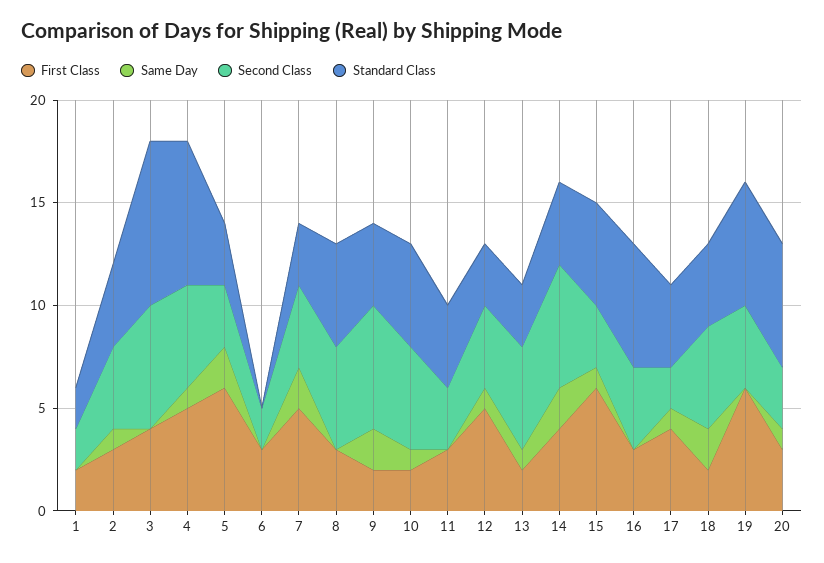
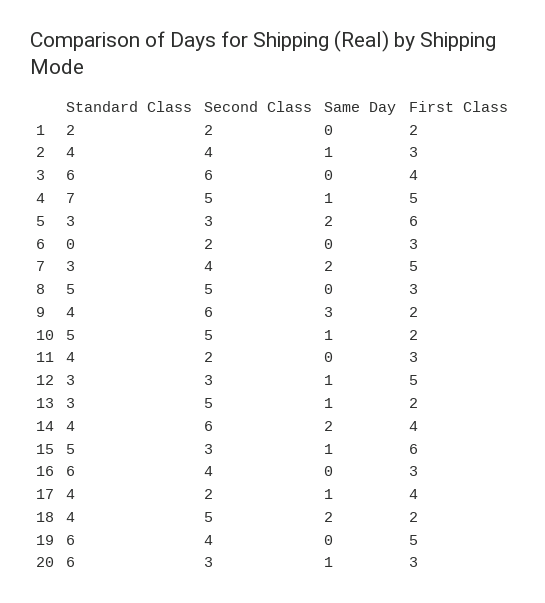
  {
    "First Class": {
      "1": 2,
      "2": 3,
      "3": 4,
      "4": 5,
      "5": 6,
      "6": 3,
      "7": 5,
      "8": 3,
      "9": 2,
      "10": 2,
      "11": 3,
      "12": 5,
      "13": 2,
      "14": 4,
      "15": 6,
      "16": 3,
      "17": 4,
      "18": 2,
-     "19": 6,
+     "19": 5,
      "20": 3
    },
    "Same Day": {
      "1": 0,
      "2": 1,
      "3": 0,
      "4": 1,
      "5": 2,
      "6": 0,
      "7": 2,
      "8": 0,
-     "9": 2,
+     "9": 3,
      "10": 1,
      "11": 0,
      "12": 1,
      "13": 1,
      "14": 2,
      "15": 1,
      "16": 0,
      "17": 1,
      "18": 2,
      "19": 0,
      "20": 1
    },
    "Second Class": {
      "1": 2,
      "2": 4,
      "3": 6,
      "4": 5,
      "5": 3,
      "6": 2,
      "7": 4,
      "8": 5,
      "9": 6,
      "10": 5,
-     "11": 3,
+     "11": 2,
-     "12": 4,
+     "12": 3,
      "13": 5,
      "14": 6,
      "15": 3,
      "16": 4,
      "17": 2,
      "18": 5,
      "19": 4,
      "20": 3
    },
    "Standard Class": {
      "1": 2,
      "2": 4,
-     "3": 8,
+     "3": 6,
      "4": 7,
      "5": 3,
      "6": 0,
      "7": 3,
      "8": 5,
      "9": 4,
      "10": 5,
      "11": 4,
      "12": 3,
      "13": 3,
      "14": 4,
      "15": 5,
      "16": 6,
      "17": 4,
      "18": 4,
      "19": 6,
      "20": 6
    }
  }

